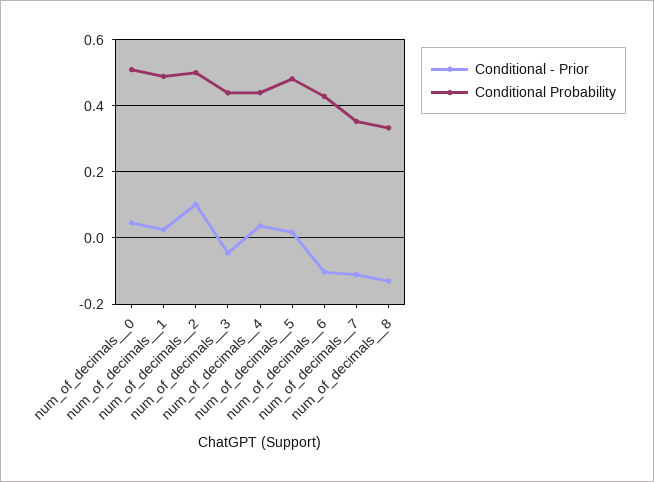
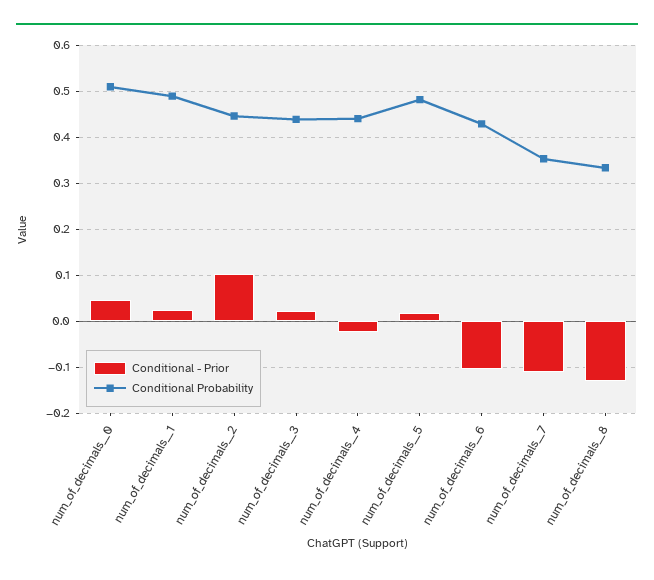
  {
    "Conditional - Prior": {
      "num_of_decimals__0": 0.04,
      "num_of_decimals__1": 0.02,
      "num_of_decimals__2": 0.1,
-     "num_of_decimals__3": -0.04,
+     "num_of_decimals__3": 0.02,
-     "num_of_decimals__4": 0.04,
+     "num_of_decimals__4": -0.02,
      "num_of_decimals__5": 0.02,
      "num_of_decimals__6": -0.1,
      "num_of_decimals__7": -0.12,
      "num_of_decimals__8": -0.14
    },
    "Conditional Probability": {
      "num_of_decimals__0": 0.5,
      "num_of_decimals__1": 0.48,
-     "num_of_decimals__2": 0.5,
+     "num_of_decimals__2": 0.44,
      "num_of_decimals__3": 0.44,
      "num_of_decimals__4": 0.44,
      "num_of_decimals__5": 0.48,
      "num_of_decimals__6": 0.42,
      "num_of_decimals__7": 0.36,
      "num_of_decimals__8": 0.34
    }
  }

